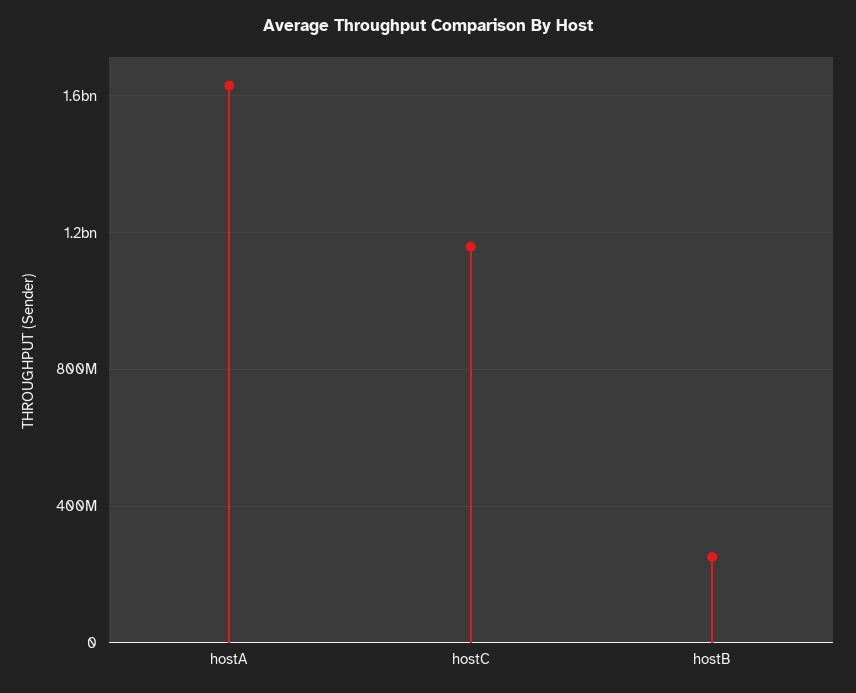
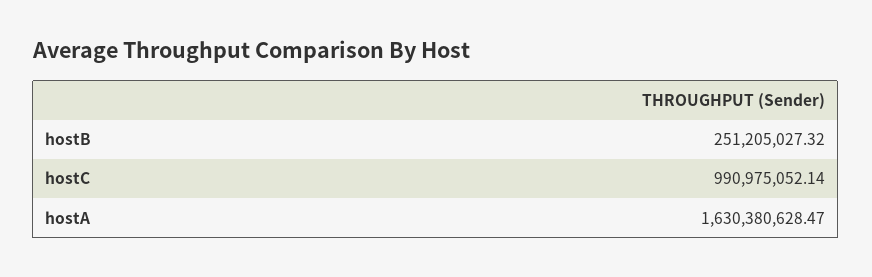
  {
    "hostA": 1630380628.47,
-   "hostC": 1150000000,
+   "hostC": 990975052.14,
    "hostB": 251205027.32
  }

